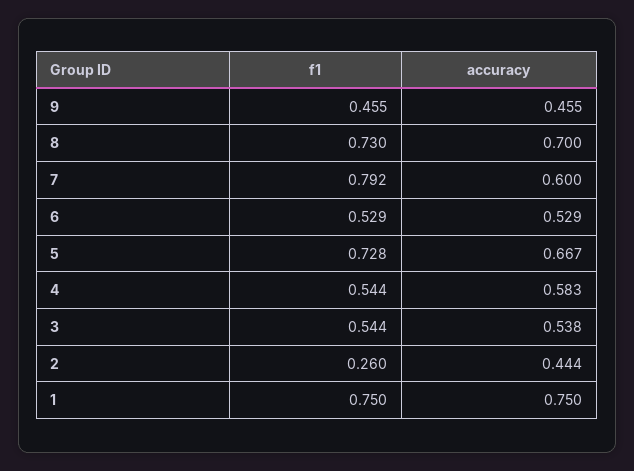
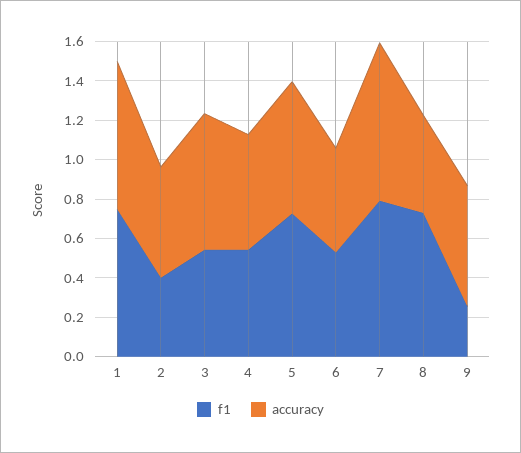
  {
    "f1": {
-     "9": 0.455,
+     "9": 0.25,
      "8": 0.73,
      "7": 0.792,
      "6": 0.529,
      "5": 0.728,
      "4": 0.544,
      "3": 0.544,
-     "2": 0.26,
+     "2": 0.4,
      "1": 0.75
    },
    "accuracy": {
-     "9": 0.455,
+     "9": 0.6,
-     "8": 0.7,
+     "8": 0.5,
-     "7": 0.6,
+     "7": 0.8,
      "6": 0.529,
      "5": 0.667,
      "4": 0.583,
-     "3": 0.538,
+     "3": 0.7,
-     "2": 0.444,
+     "2": 0.55,
      "1": 0.75
    }
  }

